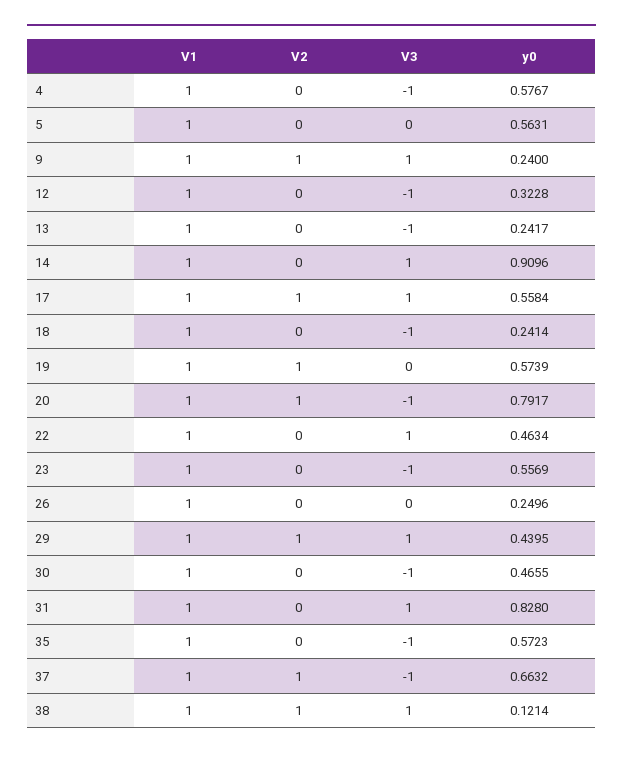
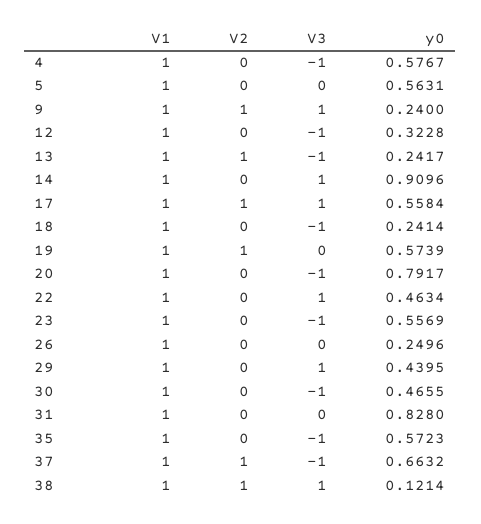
  {
    "V1": {
      "4": 1,
      "5": 1,
      "9": 1,
      "12": 1,
      "13": 1,
      "14": 1,
      "17": 1,
      "18": 1,
      "19": 1,
      "20": 1,
      "22": 1,
      "23": 1,
      "26": 1,
      "29": 1,
      "30": 1,
      "31": 1,
      "35": 1,
      "37": 1,
      "38": 1
    },
    "V2": {
      "4": 0,
      "5": 0,
      "9": 1,
      "12": 0,
-     "13": 0,
+     "13": 1,
      "14": 0,
      "17": 1,
      "18": 0,
      "19": 1,
-     "20": 1,
+     "20": 0,
      "22": 0,
      "23": 0,
      "26": 0,
-     "29": 1,
+     "29": 0,
      "30": 0,
      "31": 0,
      "35": 0,
      "37": 1,
      "38": 1
    },
    "V3": {
      "4": -1,
      "5": 0,
      "9": 1,
      "12": -1,
      "13": -1,
      "14": 1,
      "17": 1,
      "18": -1,
      "19": 0,
      "20": -1,
      "22": 1,
      "23": -1,
      "26": 0,
      "29": 1,
      "30": -1,
-     "31": 1,
+     "31": 0,
      "35": -1,
      "37": -1,
      "38": 1
    },
    "y0": {
      "4": 0.5767,
      "5": 0.5631,
      "9": 0.24,
      "12": 0.3228,
      "13": 0.2417,
      "14": 0.9096,
      "17": 0.5584,
      "18": 0.2414,
      "19": 0.5739,
      "20": 0.7917,
      "22": 0.4634,
      "23": 0.5569,
      "26": 0.2496,
      "29": 0.4395,
      "30": 0.4655,
      "31": 0.828,
      "35": 0.5723,
      "37": 0.6632,
      "38": 0.1214
    }
  }

